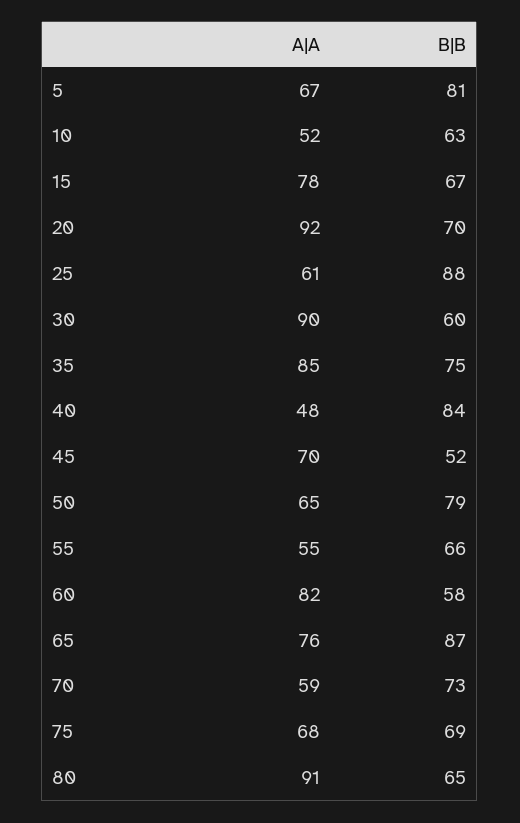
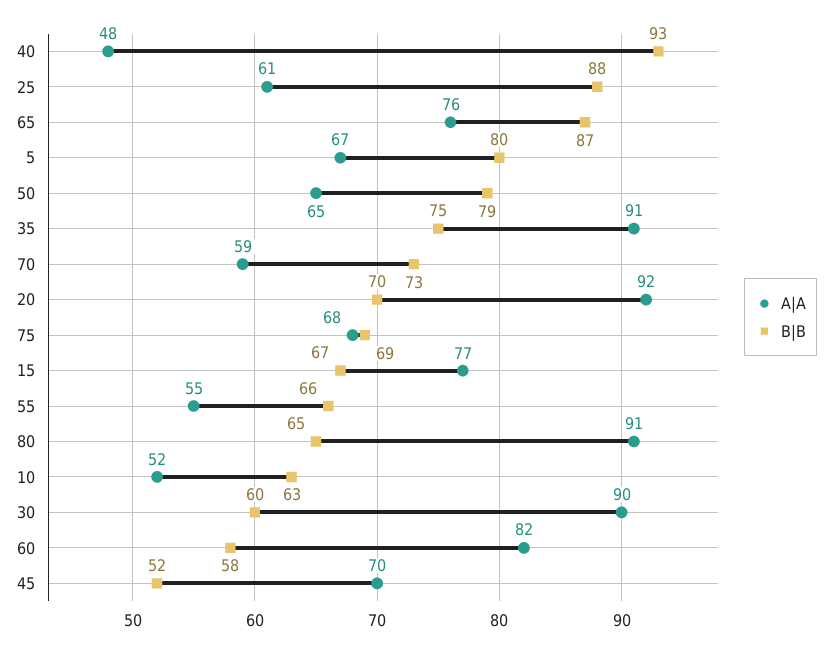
  {
    "A|A": {
      "5": 67,
      "10": 52,
-     "15": 78,
+     "15": 77,
      "20": 92,
      "25": 61,
      "30": 90,
-     "35": 85,
+     "35": 91,
      "40": 48,
      "45": 70,
      "50": 65,
      "55": 55,
      "60": 82,
      "65": 76,
      "70": 59,
      "75": 68,
      "80": 91
    },
    "B|B": {
-     "5": 81,
+     "5": 80,
      "10": 63,
      "15": 67,
      "20": 70,
      "25": 88,
      "30": 60,
      "35": 75,
-     "40": 84,
+     "40": 93,
      "45": 52,
      "50": 79,
      "55": 66,
      "60": 58,
      "65": 87,
      "70": 73,
      "75": 69,
      "80": 65
    }
  }

